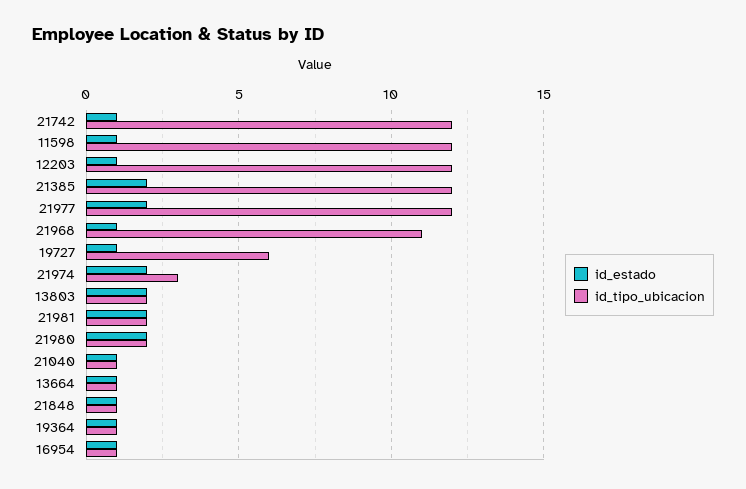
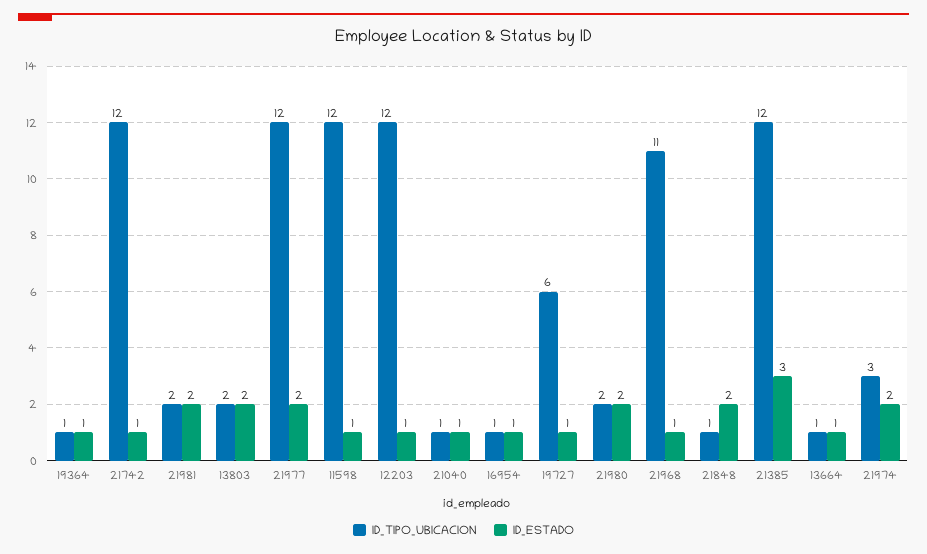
  {
    "id_estado": {
      "21742": 1,
      "11598": 1,
      "12203": 1,
-     "21385": 2,
+     "21385": 3,
      "21977": 2,
      "21968": 1,
      "19727": 1,
      "21974": 2,
      "13803": 2,
      "21981": 2,
      "21980": 2,
      "21040": 1,
      "13664": 1,
-     "21848": 1,
+     "21848": 2,
      "19364": 1,
      "16954": 1
    },
    "id_tipo_ubicacion": {
      "21742": 12,
      "11598": 12,
      "12203": 12,
      "21385": 12,
      "21977": 12,
      "21968": 11,
      "19727": 6,
      "21974": 3,
      "13803": 2,
      "21981": 2,
      "21980": 2,
      "21040": 1,
      "13664": 1,
      "21848": 1,
      "19364": 1,
      "16954": 1
    }
  }

